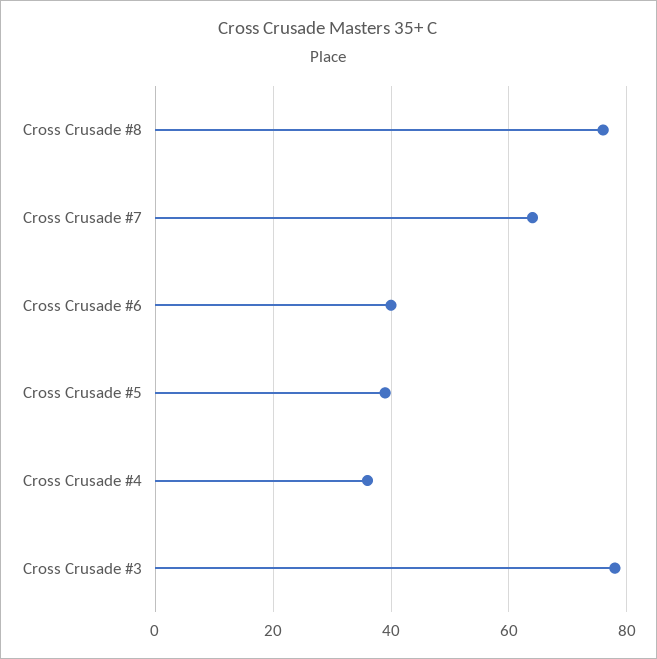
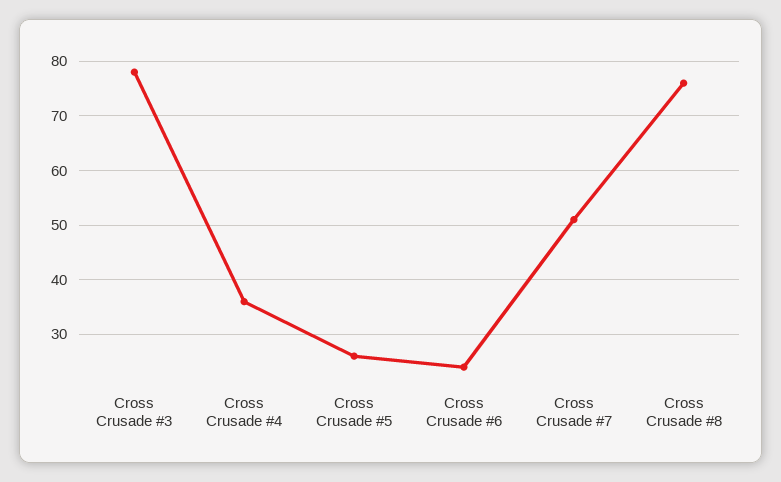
  {
    "Cross Crusade #8": 75,
-   "Cross Crusade #7": 65,
+   "Cross Crusade #7": 50,
-   "Cross Crusade #6": 40,
+   "Cross Crusade #6": 25,
-   "Cross Crusade #5": 40,
+   "Cross Crusade #5": 25,
    "Cross Crusade #4": 35,
    "Cross Crusade #3": 80
  }

